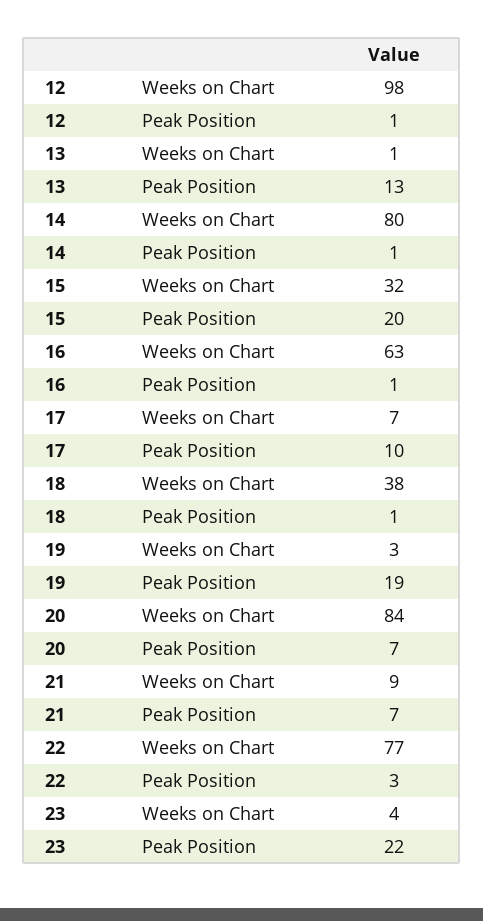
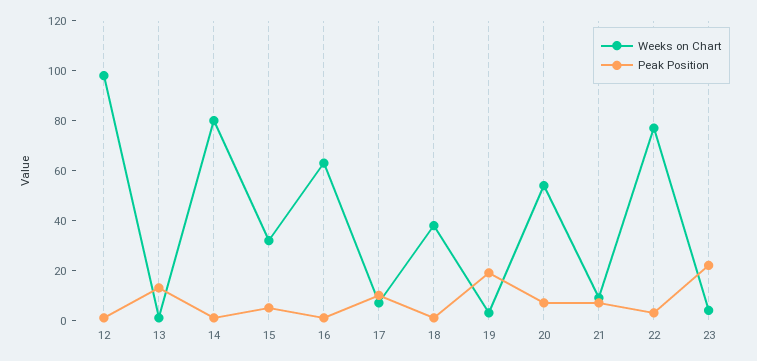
  {
    "Weeks on Chart": {
      "12": 98,
      "13": 1,
      "14": 80,
      "15": 32,
      "16": 63,
      "17": 7,
      "18": 38,
      "19": 3,
-     "20": 84,
+     "20": 55,
      "21": 9,
      "22": 77,
      "23": 4
    },
    "Peak Position": {
      "12": 1,
      "13": 13,
      "14": 1,
-     "15": 20,
+     "15": 5,
      "16": 1,
      "17": 10,
      "18": 1,
      "19": 19,
      "20": 7,
      "21": 7,
      "22": 3,
      "23": 22
    }
  }

